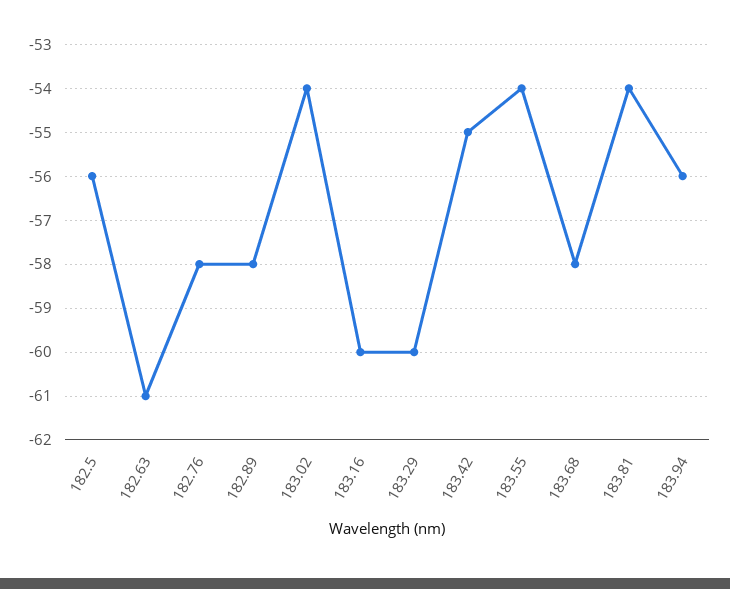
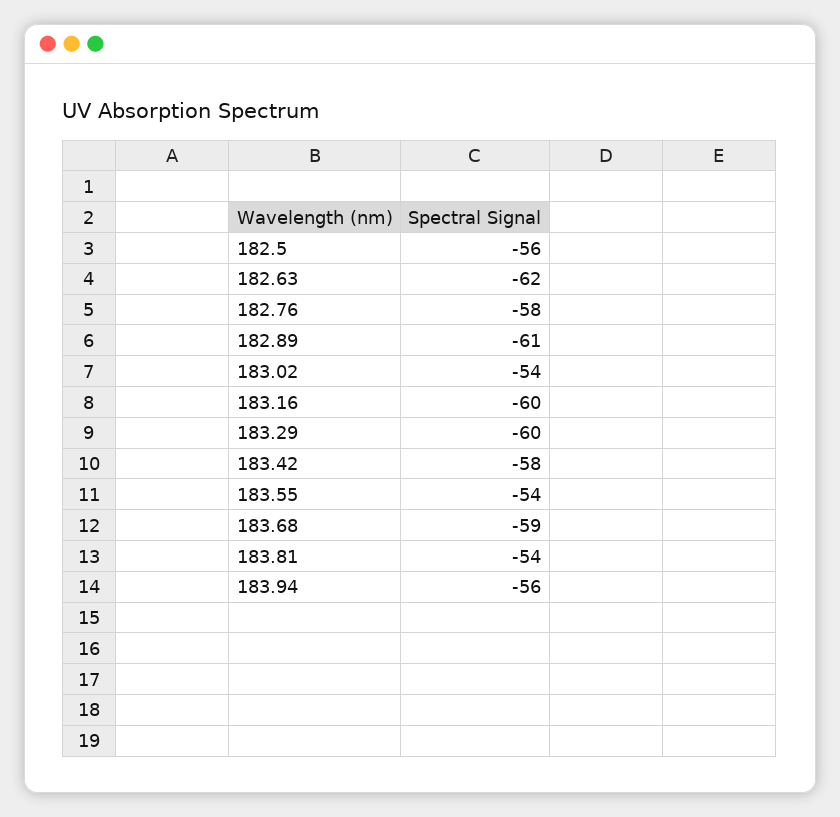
  {
    "182.5": -56,
-   "182.63": -61,
+   "182.63": -62,
    "182.76": -58,
-   "182.89": -58,
+   "182.89": -61,
    "183.02": -54,
    "183.16": -60,
    "183.29": -60,
-   "183.42": -55,
+   "183.42": -58,
    "183.55": -54,
-   "183.68": -58,
+   "183.68": -59,
    "183.81": -54,
    "183.94": -56
  }

